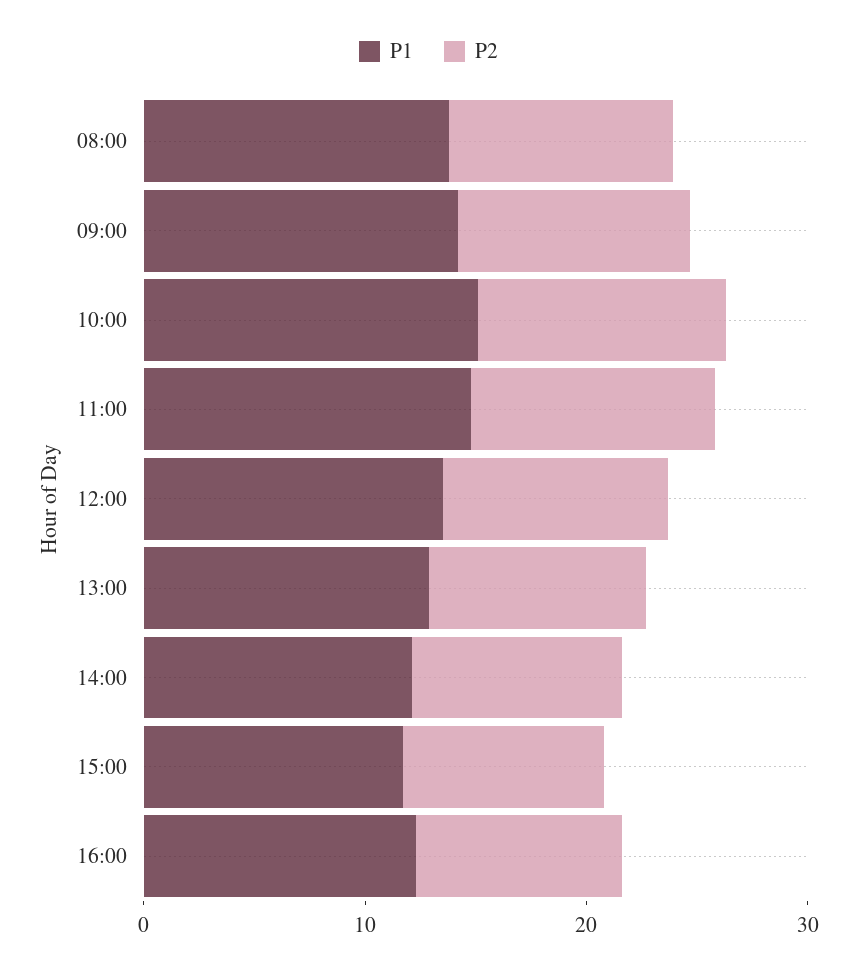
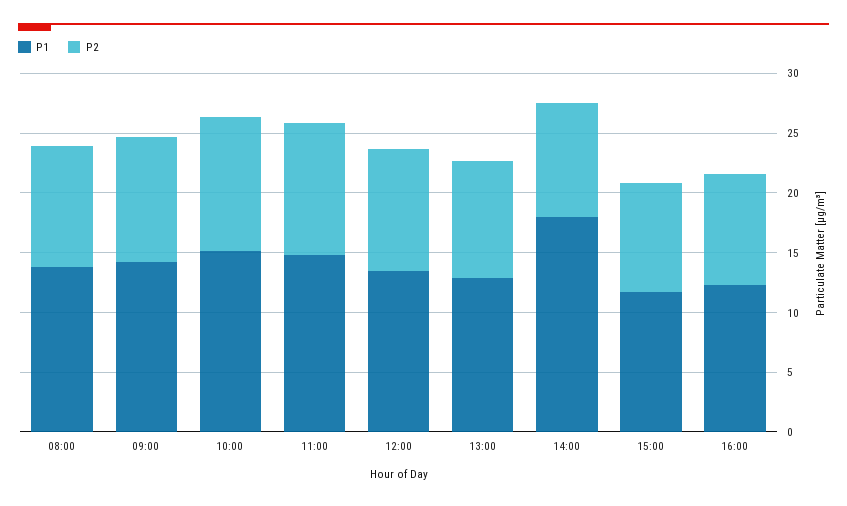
  {
    "P1": {
      "08:00": 14,
      "09:00": 14,
      "10:00": 15,
      "11:00": 15,
      "12:00": 14,
      "13:00": 13,
-     "14:00": 12,
+     "14:00": 18,
      "15:00": 12,
      "16:00": 12
    },
    "P2": {
      "08:00": 10,
      "09:00": 11,
      "10:00": 11,
      "11:00": 11,
      "12:00": 10,
      "13:00": 10,
      "14:00": 10,
      "15:00": 9,
      "16:00": 9
    }
  }

